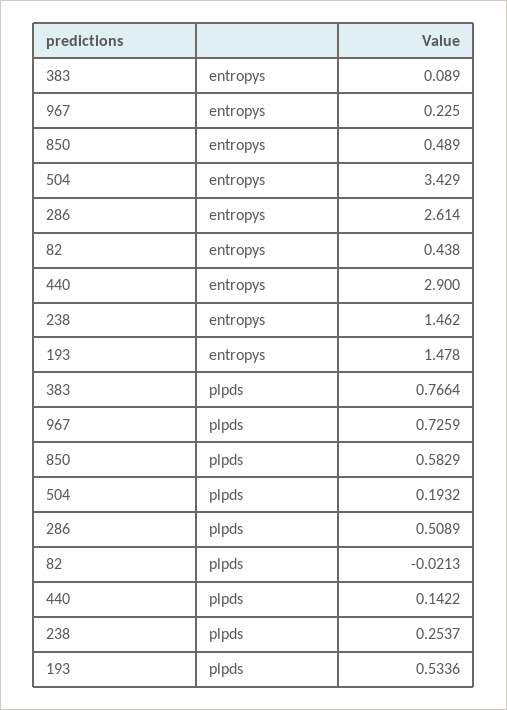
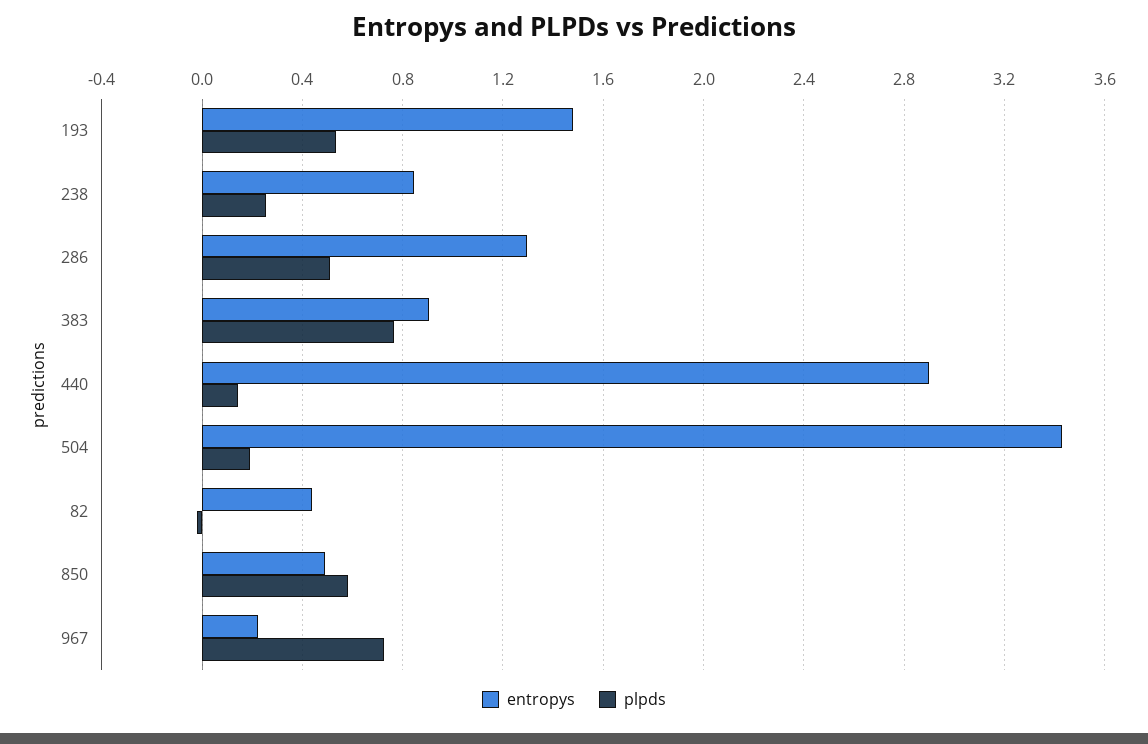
  {
    "entropys": {
-     "383": 0.089,
+     "383": 0.9,
      "967": 0.225,
      "850": 0.489,
      "504": 3.429,
-     "286": 2.614,
+     "286": 1.3,
      "82": 0.438,
      "440": 2.9,
-     "238": 1.462,
+     "238": 0.85,
      "193": 1.478
    },
    "plpds": {
      "383": 0.7664,
      "967": 0.7259,
      "850": 0.5829,
      "504": 0.1932,
      "286": 0.5089,
      "82": -0.0213,
      "440": 0.1422,
      "238": 0.2537,
      "193": 0.5336
    }
  }

